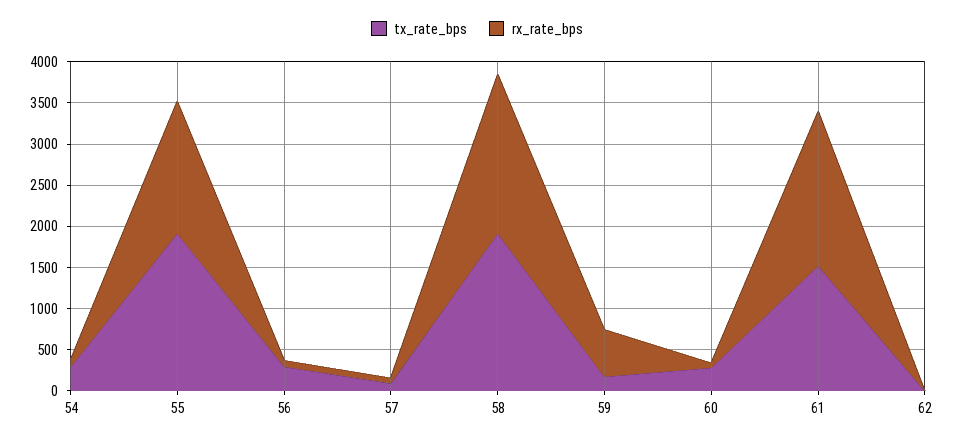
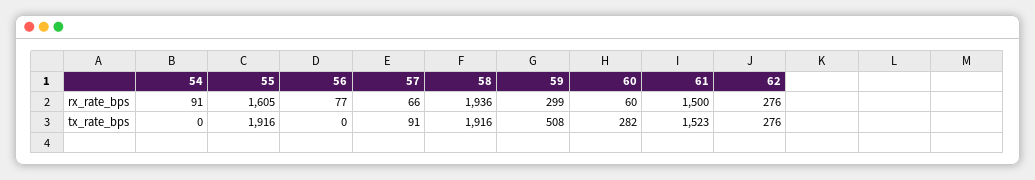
  {
    "tx_rate_bps": {
-     "54": 300,
+     "54": 0,
      "55": 1916,
-     "56": 300,
+     "56": 0,
      "57": 91,
      "58": 1916,
-     "59": 200,
+     "59": 508,
      "60": 282,
      "61": 1523,
-     "62": 0
+     "62": 276
    },
    "rx_rate_bps": {
      "54": 91,
      "55": 1605,
      "56": 77,
      "57": 66,
      "58": 1936,
-     "59": 600,
+     "59": 299,
      "60": 60,
-     "61": 1900,
+     "61": 1500,
-     "62": 0
+     "62": 276
    }
  }

